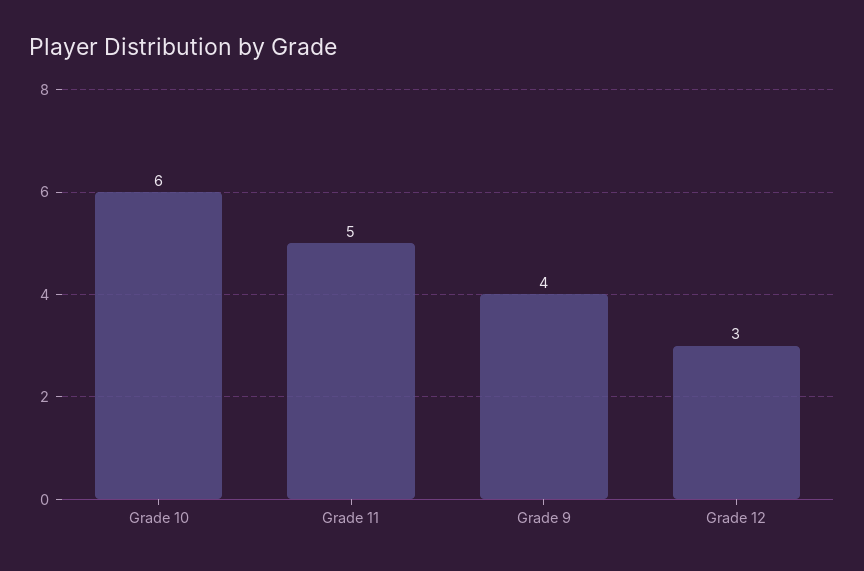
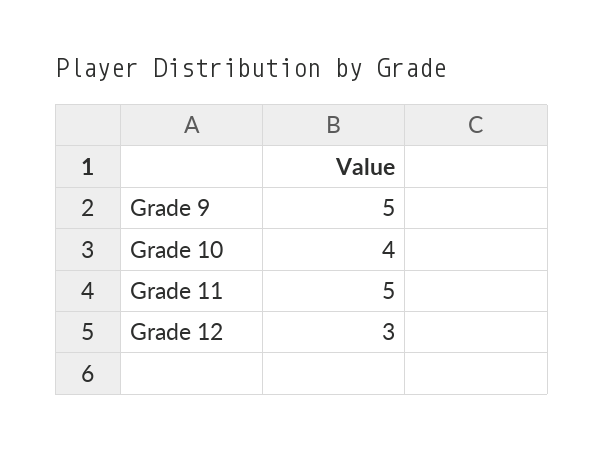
  {
-   "Grade 10": 6,
+   "Grade 10": 4,
    "Grade 11": 5,
-   "Grade 9": 4,
+   "Grade 9": 5,
    "Grade 12": 3
  }

